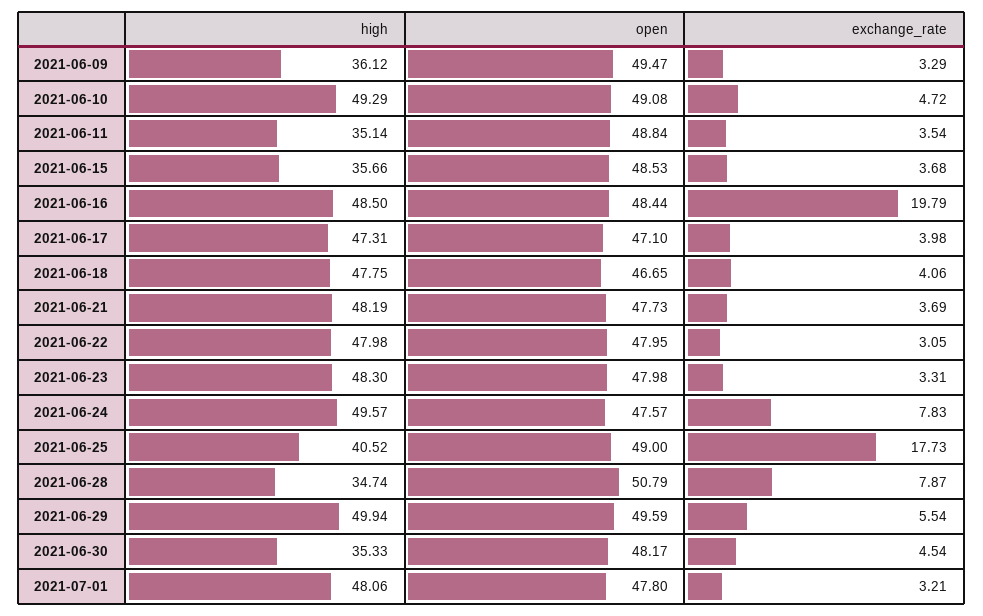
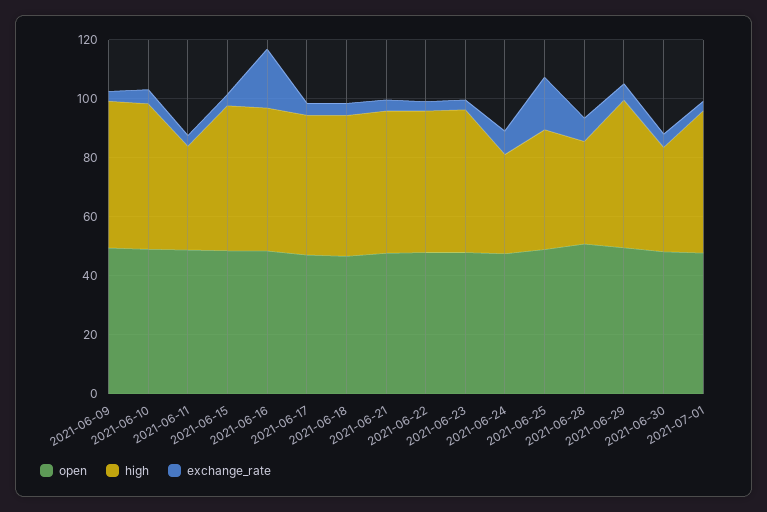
  {
    "high": {
-     "2021-06-09": 36.12,
+     "2021-06-09": 50,
      "2021-06-10": 49.29,
      "2021-06-11": 35.14,
-     "2021-06-15": 35.66,
+     "2021-06-15": 50,
      "2021-06-16": 48.5,
      "2021-06-17": 47.31,
      "2021-06-18": 47.75,
      "2021-06-21": 48.19,
      "2021-06-22": 47.98,
      "2021-06-23": 48.3,
-     "2021-06-24": 49.57,
+     "2021-06-24": 35,
      "2021-06-25": 40.52,
      "2021-06-28": 34.74,
      "2021-06-29": 49.94,
      "2021-06-30": 35.33,
      "2021-07-01": 48.06
    },
    "open": {
      "2021-06-09": 49.47,
      "2021-06-10": 49.08,
      "2021-06-11": 48.84,
      "2021-06-15": 48.53,
      "2021-06-16": 48.44,
      "2021-06-17": 47.1,
      "2021-06-18": 46.65,
      "2021-06-21": 47.73,
      "2021-06-22": 47.95,
      "2021-06-23": 47.98,
      "2021-06-24": 47.57,
      "2021-06-25": 49,
      "2021-06-28": 50.79,
      "2021-06-29": 49.59,
      "2021-06-30": 48.17,
      "2021-07-01": 47.8
    },
    "exchange_rate": {
      "2021-06-09": 3.29,
      "2021-06-10": 4.72,
      "2021-06-11": 3.54,
      "2021-06-15": 3.68,
      "2021-06-16": 19.79,
      "2021-06-17": 3.98,
      "2021-06-18": 4.06,
      "2021-06-21": 3.69,
      "2021-06-22": 3.05,
      "2021-06-23": 3.31,
      "2021-06-24": 7.83,
      "2021-06-25": 17.73,
      "2021-06-28": 7.87,
      "2021-06-29": 5.54,
      "2021-06-30": 4.54,
      "2021-07-01": 3.21
    }
  }

